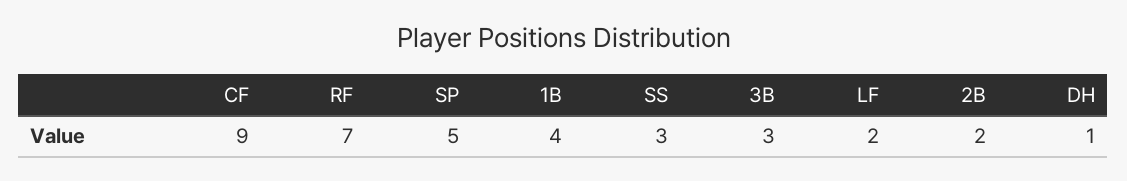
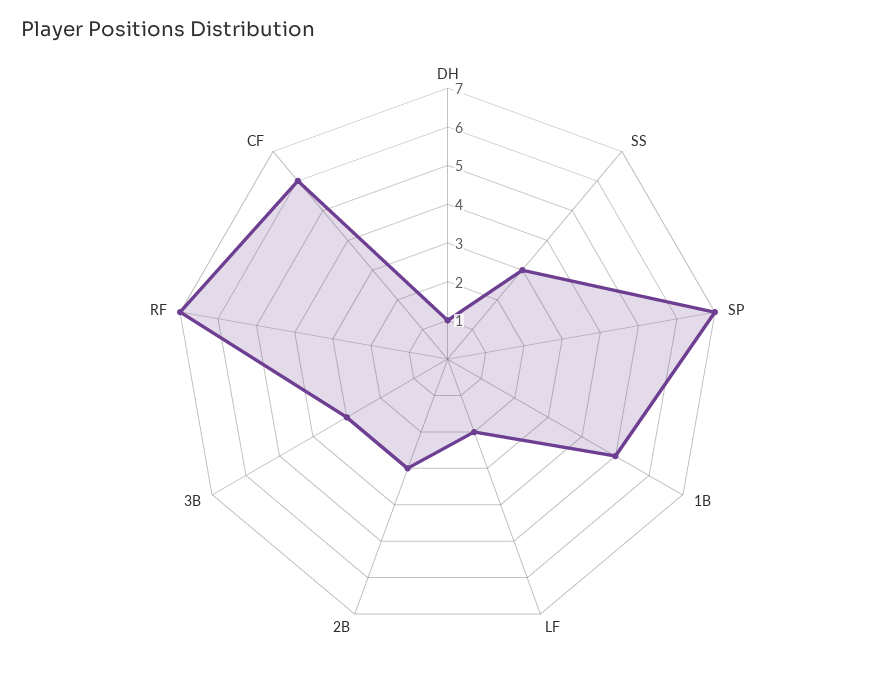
  {
-   "CF": 9,
+   "CF": 6,
    "RF": 7,
-   "SP": 5,
+   "SP": 7,
-   "1B": 4,
+   "1B": 5,
    "SS": 3,
    "3B": 3,
    "LF": 2,
-   "2B": 2,
+   "2B": 3,
    "DH": 1
  }

